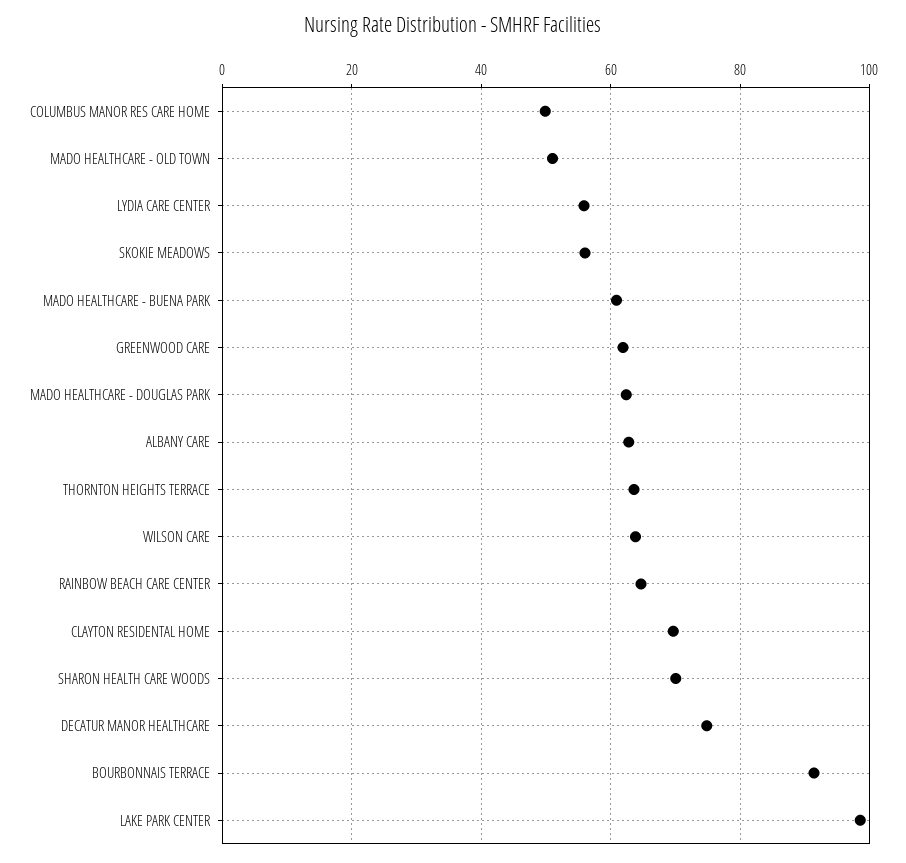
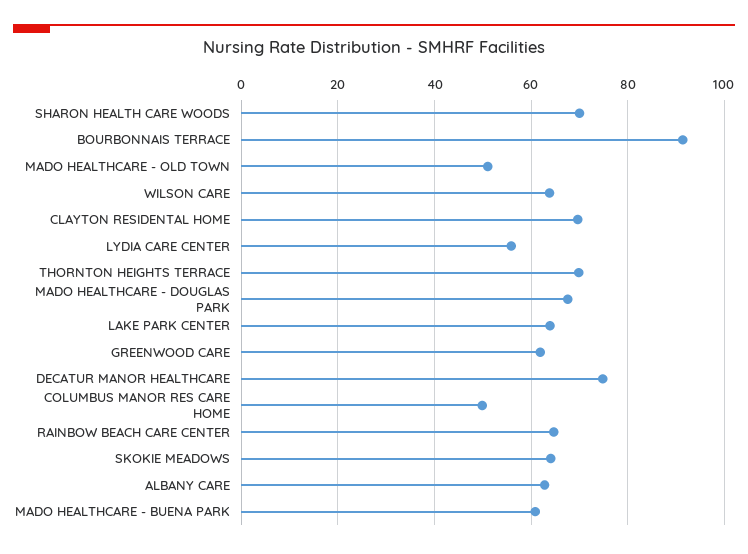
  {
    "COLUMBUS MANOR RES CARE HOME": 50,
    "MADO HEALTHCARE - OLD TOWN": 52,
    "LYDIA CARE CENTER": 56,
-   "SKOKIE MEADOWS": 56,
+   "SKOKIE MEADOWS": 64,
    "MADO HEALTHCARE - BUENA PARK": 60,
    "GREENWOOD CARE": 62,
-   "MADO HEALTHCARE - DOUGLAS PARK": 62,
+   "MADO HEALTHCARE - DOUGLAS PARK": 68,
    "ALBANY CARE": 62,
-   "THORNTON HEIGHTS TERRACE": 64,
+   "THORNTON HEIGHTS TERRACE": 70,
    "WILSON CARE": 64,
    "RAINBOW BEACH CARE CENTER": 64,
    "CLAYTON RESIDENTAL HOME": 70,
    "SHARON HEALTH CARE WOODS": 70,
    "DECATUR MANOR HEALTHCARE": 74,
    "BOURBONNAIS TERRACE": 92,
-   "LAKE PARK CENTER": 98
+   "LAKE PARK CENTER": 64
  }

